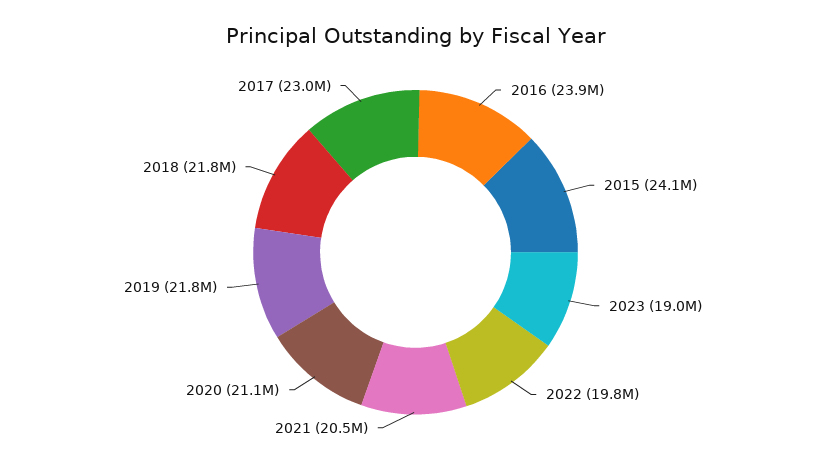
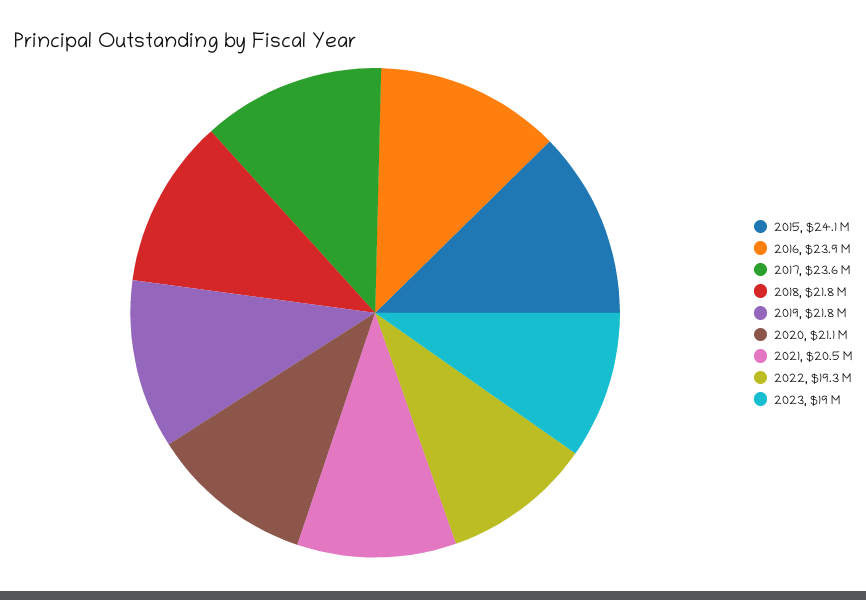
  {
    "2016": 23900000,
    "2015": 24100000,
    "2023": 19000000,
-   "2022": 19800000,
+   "2022": 19300000,
    "2021": 20500000,
    "2020": 21100000,
    "2019": 21800000,
    "2018": 21800000,
-   "2017": 23000000
+   "2017": 23600000
  }

